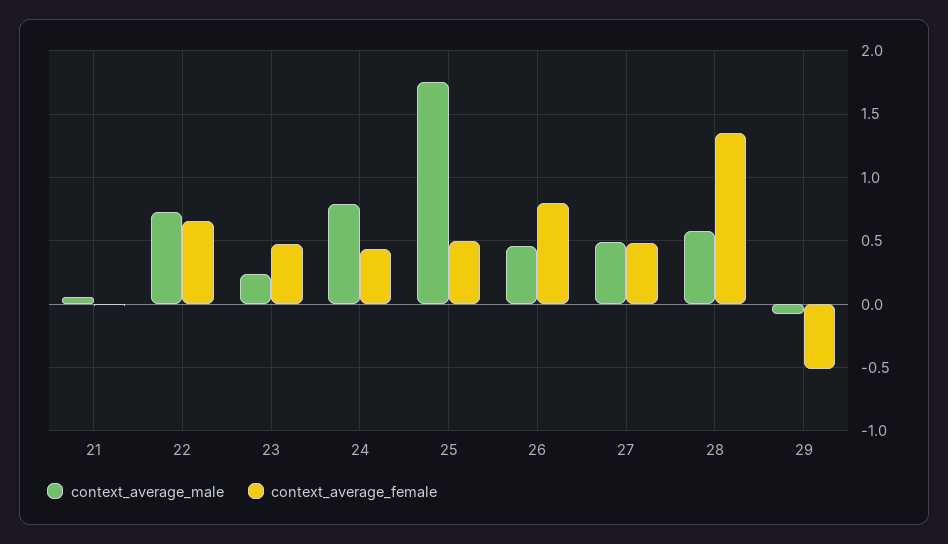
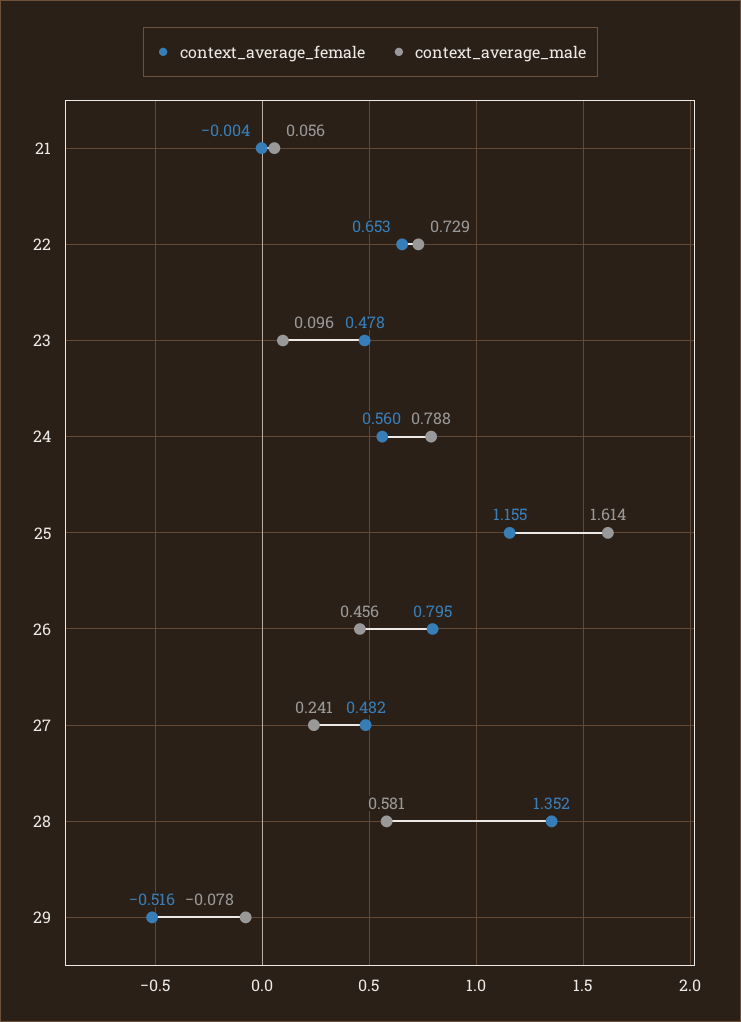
  {
    "context_average_male": {
      "21": 0.056,
      "22": 0.729,
-     "23": 0.25,
+     "23": 0.096,
      "24": 0.788,
-     "25": 1.75,
+     "25": 1.614,
      "26": 0.456,
-     "27": 0.5,
+     "27": 0.241,
      "28": 0.581,
      "29": -0.078
    },
    "context_average_female": {
      "21": -0.004,
      "22": 0.653,
      "23": 0.478,
-     "24": 0.45,
+     "24": 0.56,
-     "25": 0.5,
+     "25": 1.155,
      "26": 0.795,
      "27": 0.482,
      "28": 1.352,
      "29": -0.516
    }
  }

